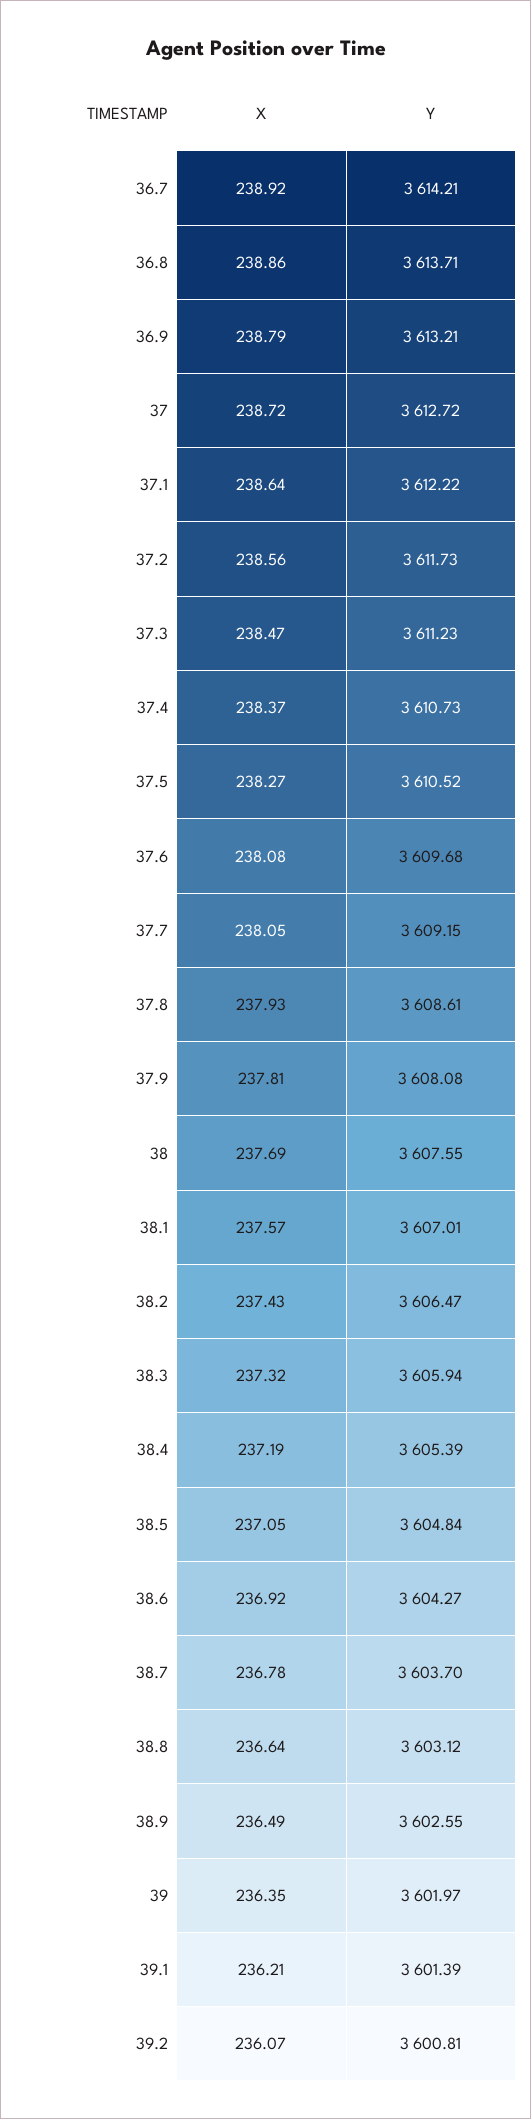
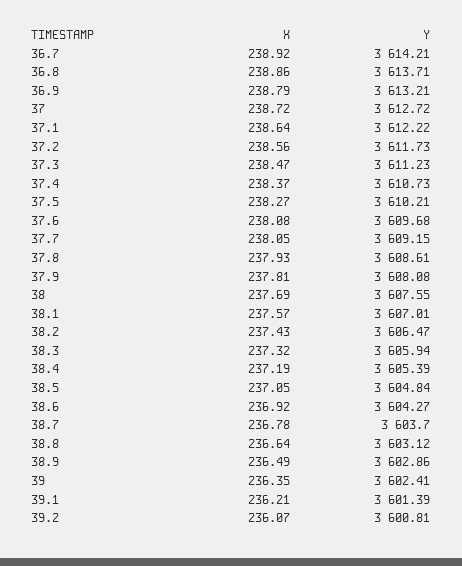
  {
    "X": {
      "36.7": 238.92,
      "36.8": 238.86,
      "36.9": 238.79,
      "37": 238.72,
      "37.1": 238.64,
      "37.2": 238.56,
      "37.3": 238.47,
      "37.4": 238.37,
      "37.5": 238.27,
      "37.6": 238.08,
      "37.7": 238.05,
      "37.8": 237.93,
      "37.9": 237.81,
      "38": 237.69,
      "38.1": 237.57,
      "38.2": 237.43,
      "38.3": 237.32,
      "38.4": 237.19,
      "38.5": 237.05,
      "38.6": 236.92,
      "38.7": 236.78,
      "38.8": 236.64,
      "38.9": 236.49,
      "39": 236.35,
      "39.1": 236.21,
      "39.2": 236.07
    },
    "Y": {
      "36.7": 3614.21,
      "36.8": 3613.71,
      "36.9": 3613.21,
      "37": 3612.72,
      "37.1": 3612.22,
      "37.2": 3611.73,
      "37.3": 3611.23,
      "37.4": 3610.73,
-     "37.5": 3610.52,
+     "37.5": 3610.21,
      "37.6": 3609.68,
      "37.7": 3609.15,
      "37.8": 3608.61,
      "37.9": 3608.08,
      "38": 3607.55,
      "38.1": 3607.01,
      "38.2": 3606.47,
      "38.3": 3605.94,
      "38.4": 3605.39,
      "38.5": 3604.84,
      "38.6": 3604.27,
      "38.7": 3603.7,
      "38.8": 3603.12,
-     "38.9": 3602.55,
+     "38.9": 3602.86,
-     "39": 3601.97,
+     "39": 3602.41,
      "39.1": 3601.39,
      "39.2": 3600.81
    }
  }

